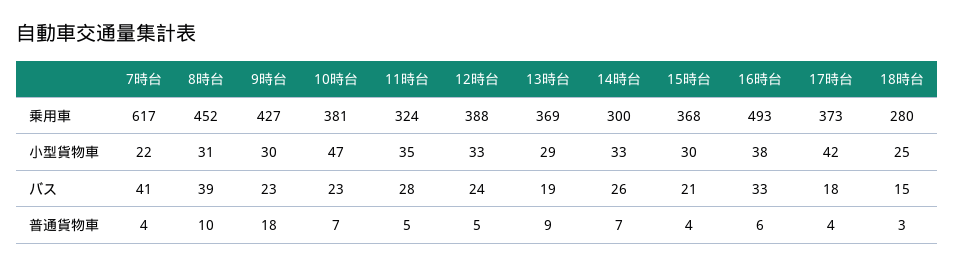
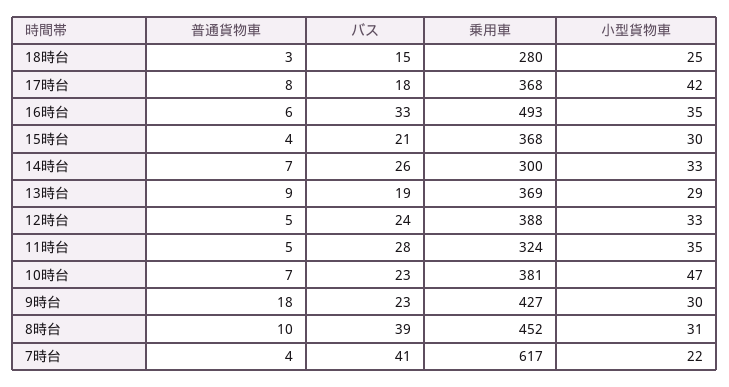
  {
    "7時台": {
      "乗用車": 617,
      "小型貨物車": 22,
      "バス": 41,
      "普通貨物車": 4
    },
    "8時台": {
      "乗用車": 452,
      "小型貨物車": 31,
      "バス": 39,
      "普通貨物車": 10
    },
    "9時台": {
      "乗用車": 427,
      "小型貨物車": 30,
      "バス": 23,
      "普通貨物車": 18
    },
    "10時台": {
      "乗用車": 381,
      "小型貨物車": 47,
      "バス": 23,
      "普通貨物車": 7
    },
    "11時台": {
      "乗用車": 324,
      "小型貨物車": 35,
      "バス": 28,
      "普通貨物車": 5
    },
    "12時台": {
      "乗用車": 388,
      "小型貨物車": 33,
      "バス": 24,
      "普通貨物車": 5
    },
    "13時台": {
      "乗用車": 369,
      "小型貨物車": 29,
      "バス": 19,
      "普通貨物車": 9
    },
    "14時台": {
      "乗用車": 300,
      "小型貨物車": 33,
      "バス": 26,
      "普通貨物車": 7
    },
    "15時台": {
      "乗用車": 368,
      "小型貨物車": 30,
      "バス": 21,
      "普通貨物車": 4
    },
    "16時台": {
      "乗用車": 493,
-     "小型貨物車": 38,
+     "小型貨物車": 35,
      "バス": 33,
      "普通貨物車": 6
    },
    "17時台": {
-     "乗用車": 373,
+     "乗用車": 368,
      "小型貨物車": 42,
      "バス": 18,
-     "普通貨物車": 4
+     "普通貨物車": 8
    },
    "18時台": {
      "乗用車": 280,
      "小型貨物車": 25,
      "バス": 15,
      "普通貨物車": 3
    }
  }

